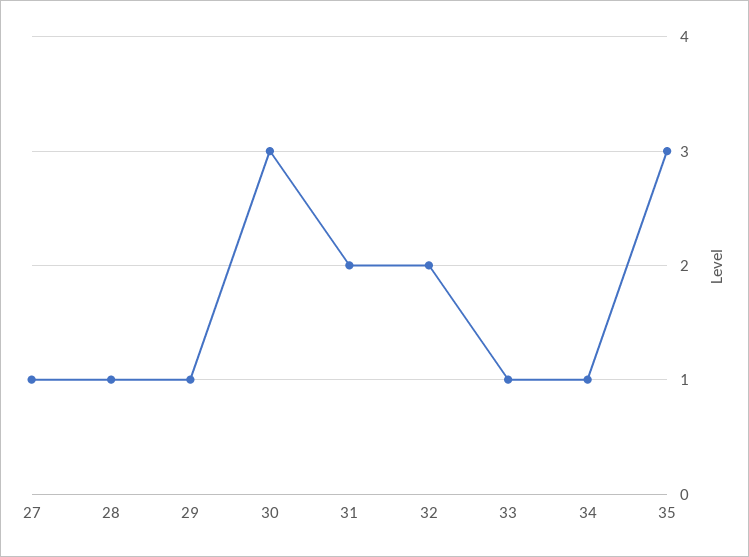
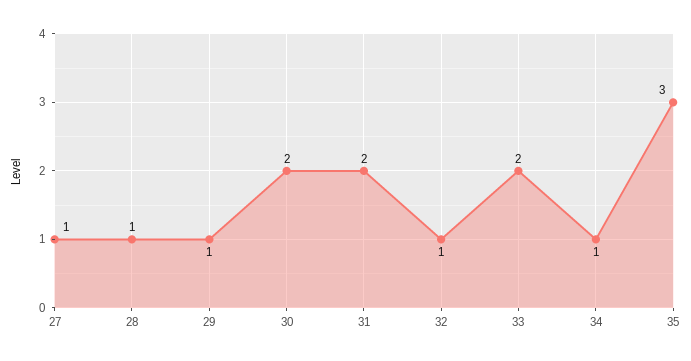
  {
    "27": 1,
    "28": 1,
    "29": 1,
-   "30": 3,
+   "30": 2,
    "31": 2,
-   "32": 2,
+   "32": 1,
-   "33": 1,
+   "33": 2,
    "34": 1,
    "35": 3
  }

